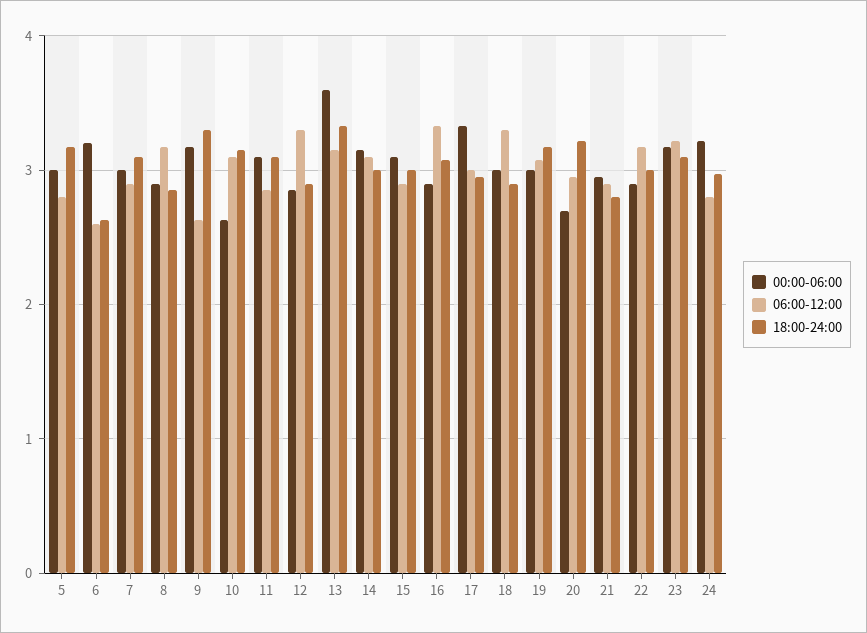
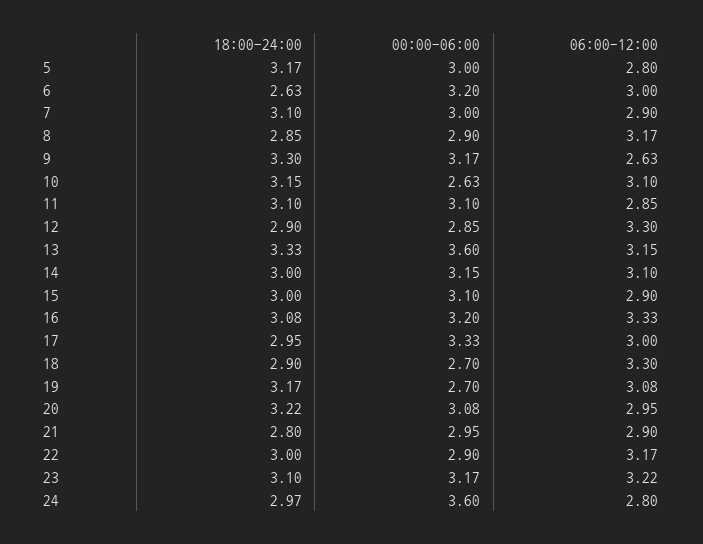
  {
    "00:00-06:00": {
      "5": 3,
      "6": 3.2,
      "7": 3,
      "8": 2.9,
      "9": 3.17,
      "10": 2.63,
      "11": 3.1,
      "12": 2.85,
      "13": 3.6,
      "14": 3.15,
      "15": 3.1,
-     "16": 2.9,
+     "16": 3.2,
      "17": 3.33,
-     "18": 3,
+     "18": 2.7,
-     "19": 3,
+     "19": 2.7,
-     "20": 2.7,
+     "20": 3.08,
      "21": 2.95,
      "22": 2.9,
      "23": 3.17,
-     "24": 3.2
+     "24": 3.6
    },
    "06:00-12:00": {
      "5": 2.8,
-     "6": 2.6,
+     "6": 3,
      "7": 2.9,
      "8": 3.17,
      "9": 2.63,
      "10": 3.1,
      "11": 2.85,
      "12": 3.3,
      "13": 3.15,
      "14": 3.1,
      "15": 2.9,
      "16": 3.33,
      "17": 3,
      "18": 3.3,
      "19": 3.08,
      "20": 2.95,
      "21": 2.9,
      "22": 3.17,
      "23": 3.22,
      "24": 2.8
    },
    "18:00-24:00": {
      "5": 3.17,
      "6": 2.63,
      "7": 3.1,
      "8": 2.85,
      "9": 3.3,
      "10": 3.15,
      "11": 3.1,
      "12": 2.9,
      "13": 3.33,
      "14": 3,
      "15": 3,
      "16": 3.08,
      "17": 2.95,
      "18": 2.9,
      "19": 3.17,
      "20": 3.22,
      "21": 2.8,
      "22": 3,
      "23": 3.1,
      "24": 2.97
    }
  }

